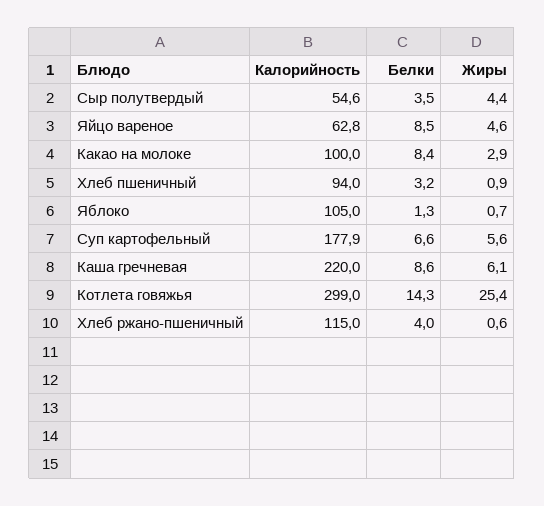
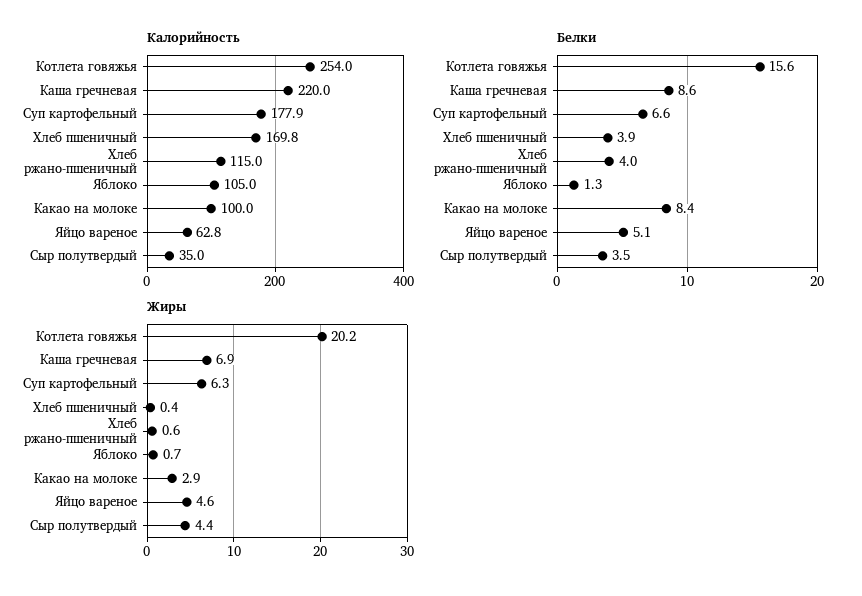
  {
    "Калорийность": {
-     "Сыр полутвердый": 54.6,
+     "Сыр полутвердый": 35,
      "Яйцо вареное": 62.8,
      "Какао на молоке": 100,
-     "Хлеб пшеничный": 94,
+     "Хлеб пшеничный": 169.8,
      "Яблоко": 105,
      "Суп картофельный": 177.9,
      "Каша гречневая": 220,
-     "Котлета говяжья": 299,
+     "Котлета говяжья": 254,
      "Хлеб ржано-пшеничный": 115
    },
    "Белки": {
      "Сыр полутвердый": 3.5,
-     "Яйцо вареное": 8.5,
+     "Яйцо вареное": 5.1,
      "Какао на молоке": 8.4,
-     "Хлеб пшеничный": 3.2,
+     "Хлеб пшеничный": 3.9,
      "Яблоко": 1.3,
      "Суп картофельный": 6.6,
      "Каша гречневая": 8.6,
-     "Котлета говяжья": 14.3,
+     "Котлета говяжья": 15.6,
      "Хлеб ржано-пшеничный": 4
    },
    "Жиры": {
      "Сыр полутвердый": 4.4,
      "Яйцо вареное": 4.6,
      "Какао на молоке": 2.9,
-     "Хлеб пшеничный": 0.9,
+     "Хлеб пшеничный": 0.4,
      "Яблоко": 0.7,
-     "Суп картофельный": 5.6,
+     "Суп картофельный": 6.3,
-     "Каша гречневая": 6.1,
+     "Каша гречневая": 6.9,
-     "Котлета говяжья": 25.4,
+     "Котлета говяжья": 20.2,
      "Хлеб ржано-пшеничный": 0.6
    }
  }

